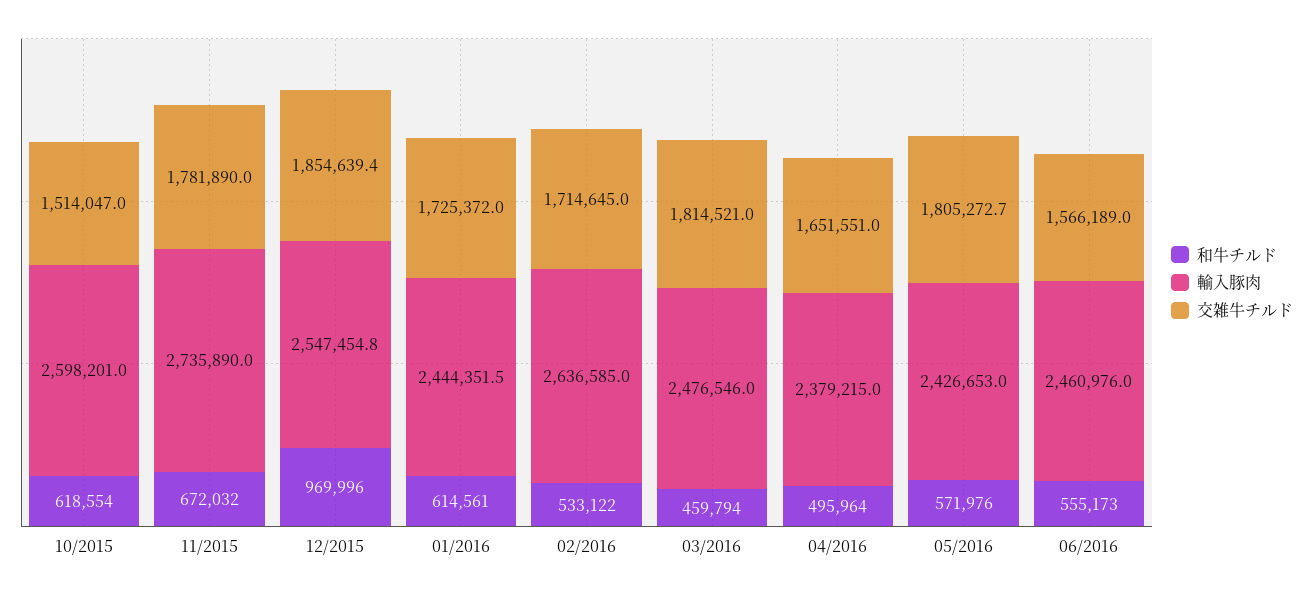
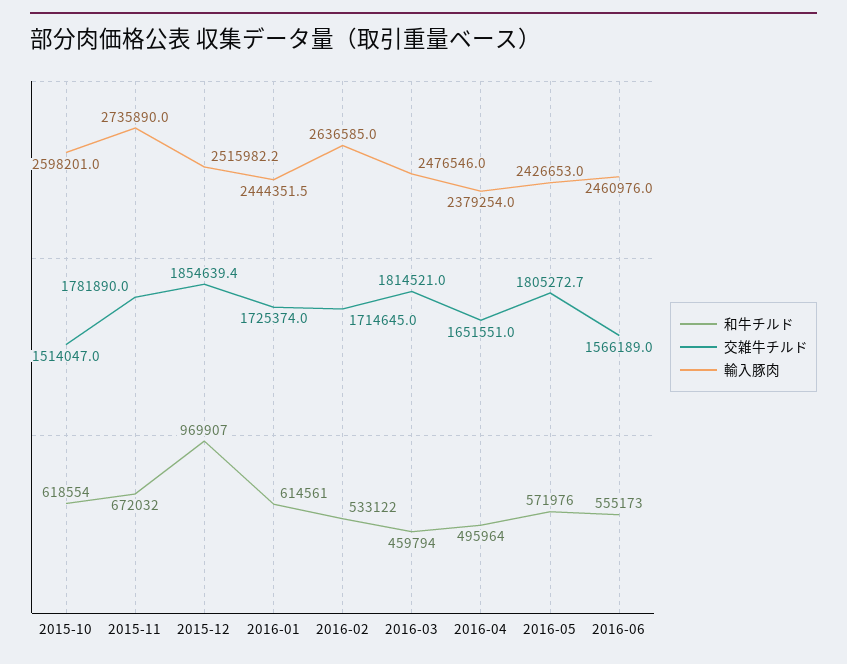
  {
    "和牛チルド": {
      "10/2015": 618554,
      "11/2015": 672032,
-     "12/2015": 969996,
+     "12/2015": 969907,
      "01/2016": 614561,
      "02/2016": 533122,
      "03/2016": 459794,
      "04/2016": 495964,
      "05/2016": 571976,
      "06/2016": 555173
    },
    "輸入豚肉": {
      "10/2015": 2598201,
      "11/2015": 2735890,
-     "12/2015": 2547454.8,
+     "12/2015": 2515982.2,
      "01/2016": 2444351.5,
      "02/2016": 2636585,
      "03/2016": 2476546,
-     "04/2016": 2379215,
+     "04/2016": 2379254,
      "05/2016": 2426653,
      "06/2016": 2460976
    },
    "交雑牛チルド": {
      "10/2015": 1514047,
      "11/2015": 1781890,
      "12/2015": 1854639.4,
-     "01/2016": 1725372,
+     "01/2016": 1725374,
      "02/2016": 1714645,
      "03/2016": 1814521,
      "04/2016": 1651551,
      "05/2016": 1805272.7,
      "06/2016": 1566189
    }
  }

